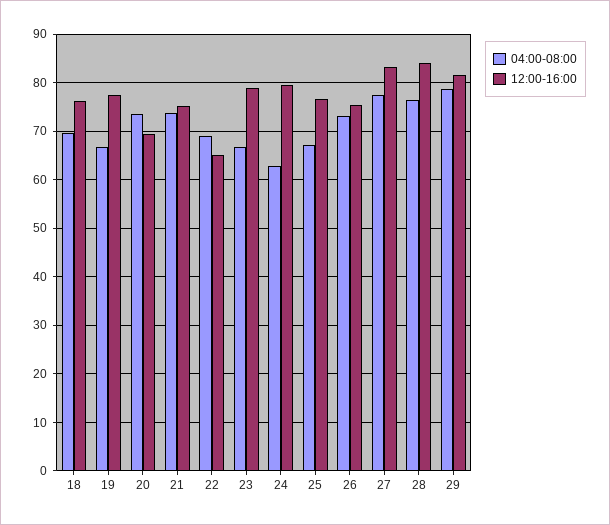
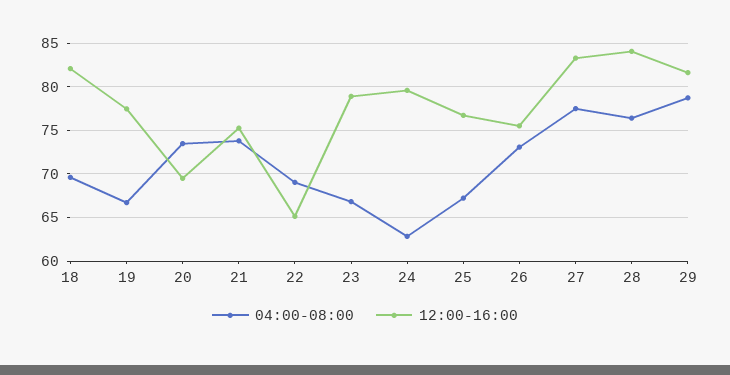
  {
    "04:00-08:00": {
      "18": 70,
      "19": 67,
      "20": 73,
      "21": 74,
      "22": 69,
      "23": 67,
      "24": 63,
      "25": 67,
      "26": 73,
      "27": 78,
      "28": 76,
      "29": 79
    },
    "12:00-16:00": {
-     "18": 76,
+     "18": 82,
      "19": 77,
      "20": 70,
      "21": 75,
      "22": 65,
      "23": 79,
      "24": 80,
      "25": 77,
      "26": 76,
      "27": 83,
      "28": 84,
      "29": 82
    }
  }

